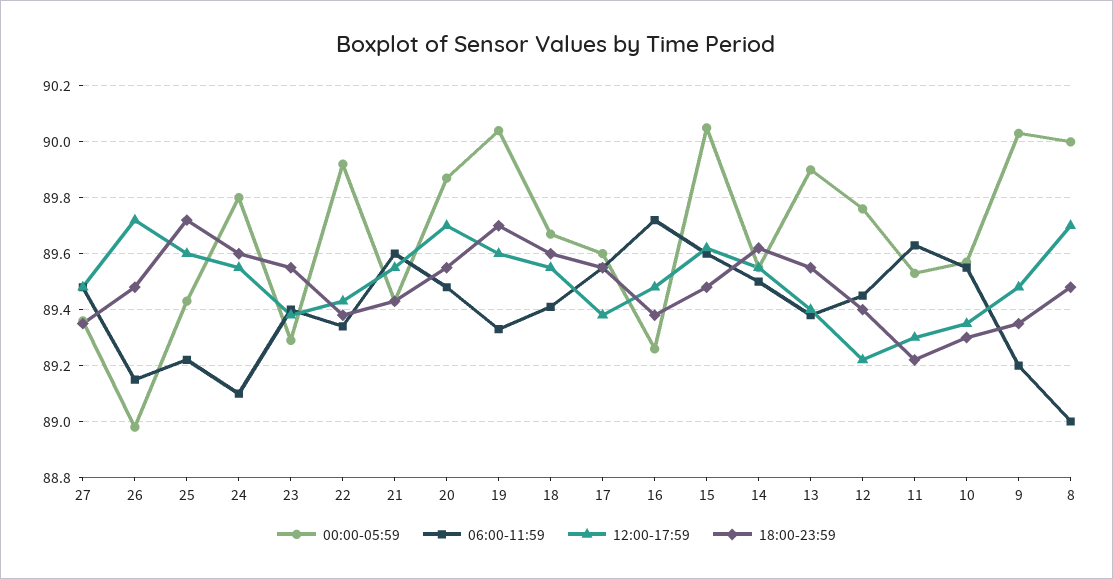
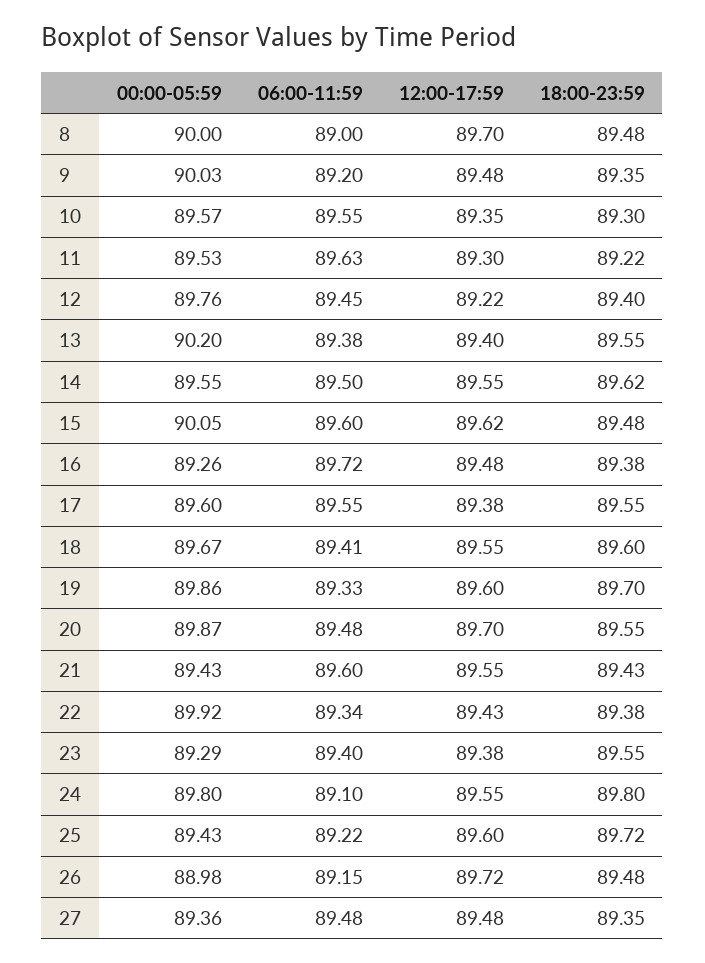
  {
    "00:00-05:59": {
      "27": 89.36,
      "26": 88.98,
      "25": 89.43,
      "24": 89.8,
      "23": 89.29,
      "22": 89.92,
      "21": 89.43,
      "20": 89.87,
-     "19": 90.05,
+     "19": 89.86,
      "18": 89.67,
      "17": 89.6,
      "16": 89.26,
      "15": 90.05,
      "14": 89.55,
-     "13": 89.9,
+     "13": 90.2,
      "12": 89.76,
      "11": 89.53,
      "10": 89.57,
      "9": 90.03,
      "8": 90
    },
    "06:00-11:59": {
      "27": 89.48,
      "26": 89.15,
      "25": 89.22,
      "24": 89.1,
      "23": 89.4,
      "22": 89.34,
      "21": 89.6,
      "20": 89.48,
      "19": 89.33,
      "18": 89.41,
      "17": 89.55,
      "16": 89.72,
      "15": 89.6,
      "14": 89.5,
      "13": 89.38,
      "12": 89.45,
      "11": 89.63,
      "10": 89.55,
      "9": 89.2,
      "8": 89
    },
    "12:00-17:59": {
      "27": 89.48,
      "26": 89.72,
      "25": 89.6,
      "24": 89.55,
      "23": 89.38,
      "22": 89.43,
      "21": 89.55,
      "20": 89.7,
      "19": 89.6,
      "18": 89.55,
      "17": 89.38,
      "16": 89.48,
      "15": 89.62,
      "14": 89.55,
      "13": 89.4,
      "12": 89.22,
      "11": 89.3,
      "10": 89.35,
      "9": 89.48,
      "8": 89.7
    },
    "18:00-23:59": {
      "27": 89.35,
      "26": 89.48,
      "25": 89.72,
-     "24": 89.6,
+     "24": 89.8,
      "23": 89.55,
      "22": 89.38,
      "21": 89.43,
      "20": 89.55,
      "19": 89.7,
      "18": 89.6,
      "17": 89.55,
      "16": 89.38,
      "15": 89.48,
      "14": 89.62,
      "13": 89.55,
      "12": 89.4,
      "11": 89.22,
      "10": 89.3,
      "9": 89.35,
      "8": 89.48
    }
  }

